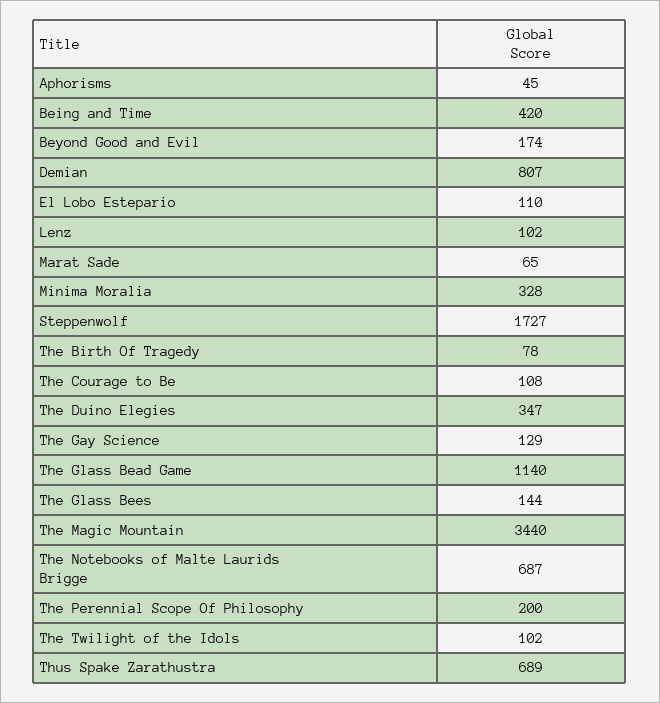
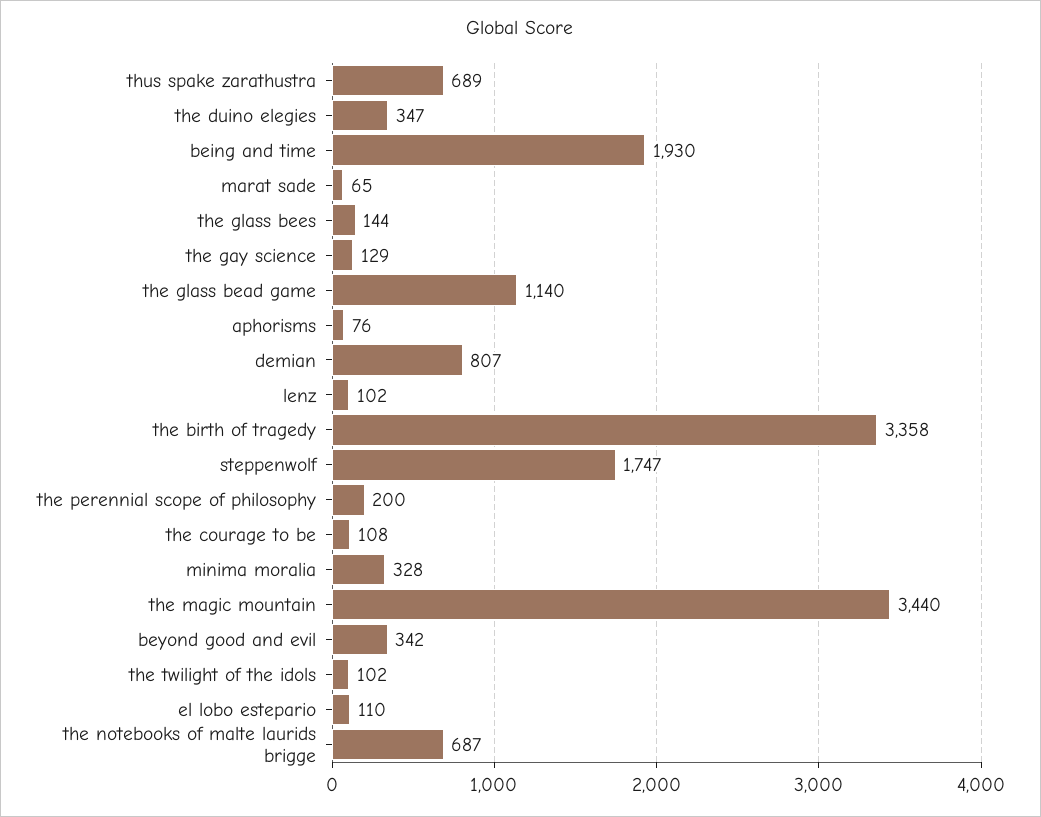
  {
-   "Aphorisms": 45,
+   "Aphorisms": 76,
-   "Being and Time": 420,
+   "Being and Time": 1930,
-   "Beyond Good and Evil": 174,
+   "Beyond Good and Evil": 342,
    "Demian": 807,
    "El Lobo Estepario": 110,
    "Lenz": 102,
    "Marat Sade": 65,
    "Minima Moralia": 328,
-   "Steppenwolf": 1727,
+   "Steppenwolf": 1747,
-   "The Birth Of Tragedy": 78,
+   "The Birth Of Tragedy": 3358,
    "The Courage to Be": 108,
    "The Duino Elegies": 347,
    "The Gay Science": 129,
    "The Glass Bead Game": 1140,
    "The Glass Bees": 144,
    "The Magic Mountain": 3440,
    "The Notebooks of Malte Laurids Brigge": 687,
    "The Perennial Scope Of Philosophy": 200,
    "The Twilight of the Idols": 102,
    "Thus Spake Zarathustra": 689
  }

